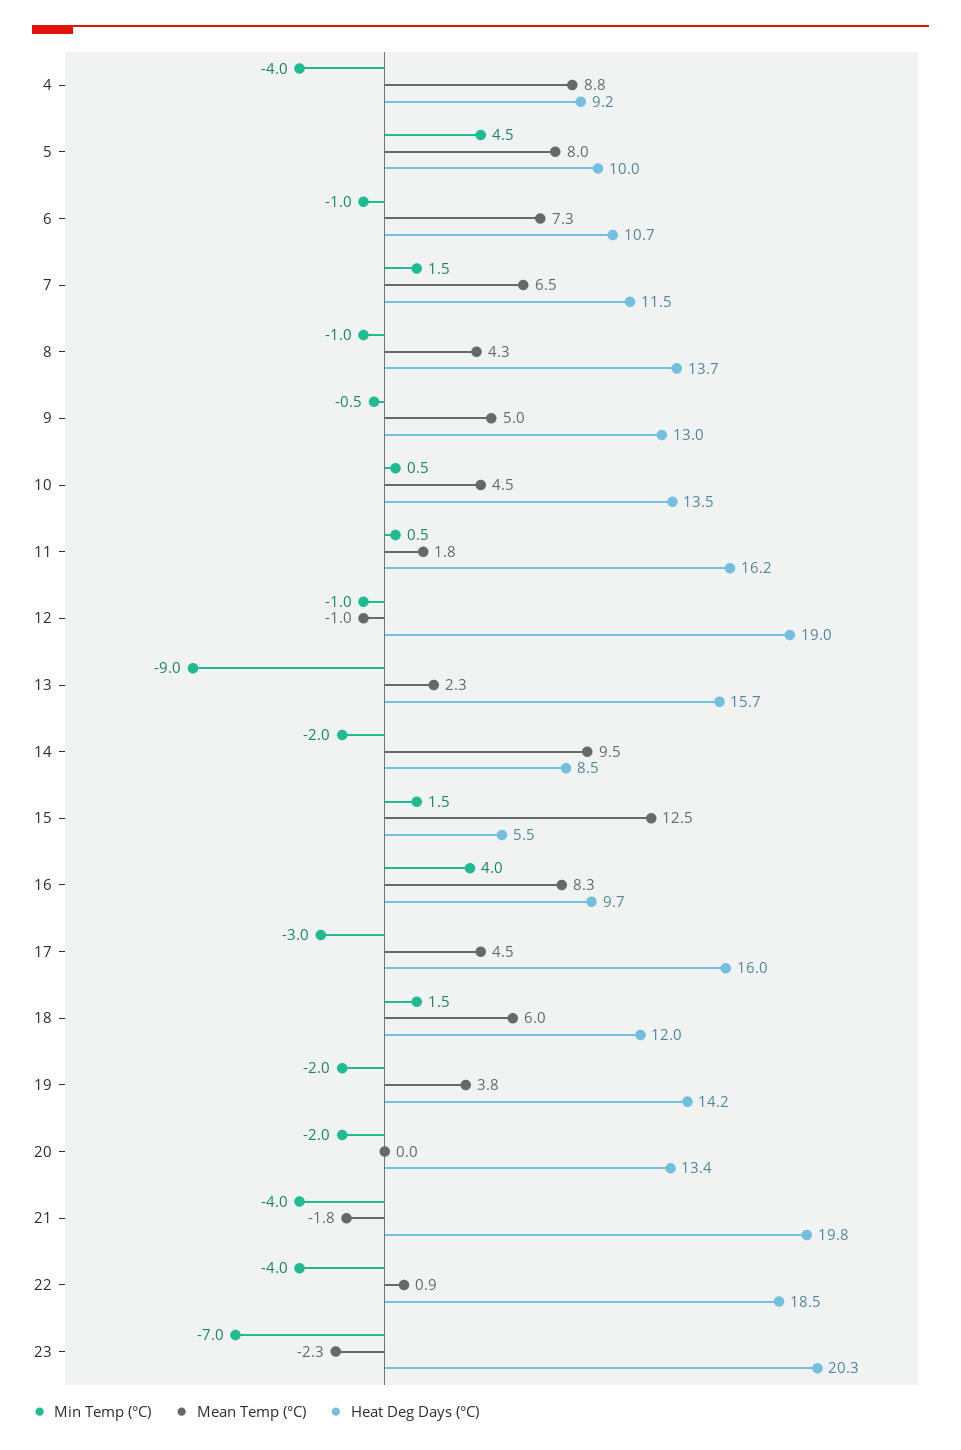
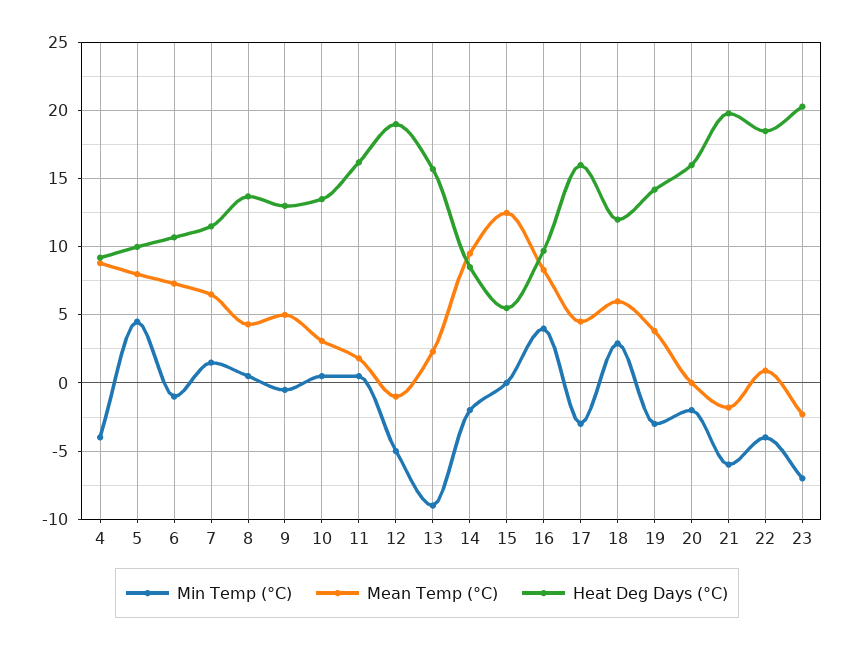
  {
    "Min Temp (°C)": {
      "4": -4,
      "5": 4.5,
      "6": -1,
      "7": 1.5,
-     "8": -1,
+     "8": 0.5,
      "9": -0.5,
      "10": 0.5,
      "11": 0.5,
-     "12": -1,
+     "12": -5,
      "13": -9,
      "14": -2,
-     "15": 1.5,
+     "15": 0,
      "16": 4,
      "17": -3,
-     "18": 1.5,
+     "18": 3,
-     "19": -2,
+     "19": -3,
      "20": -2,
-     "21": -4,
+     "21": -6,
      "22": -4,
      "23": -7
    },
    "Mean Temp (°C)": {
      "4": 8.8,
      "5": 8,
      "6": 7.3,
      "7": 6.5,
      "8": 4.3,
      "9": 5,
-     "10": 4.5,
+     "10": 3,
      "11": 1.8,
      "12": -1,
      "13": 2.3,
      "14": 9.5,
      "15": 12.5,
      "16": 8.3,
      "17": 4.5,
      "18": 6,
      "19": 3.8,
      "20": 0,
      "21": -1.8,
      "22": 0.9,
      "23": -2.3
    },
    "Heat Deg Days (°C)": {
      "4": 9.2,
      "5": 10,
      "6": 10.7,
      "7": 11.5,
      "8": 13.7,
      "9": 13,
      "10": 13.5,
      "11": 16.2,
      "12": 19,
      "13": 15.7,
      "14": 8.5,
      "15": 5.5,
      "16": 9.7,
      "17": 16,
      "18": 12,
      "19": 14.2,
-     "20": 13.4,
+     "20": 16,
      "21": 19.8,
      "22": 18.5,
      "23": 20.3
    }
  }

